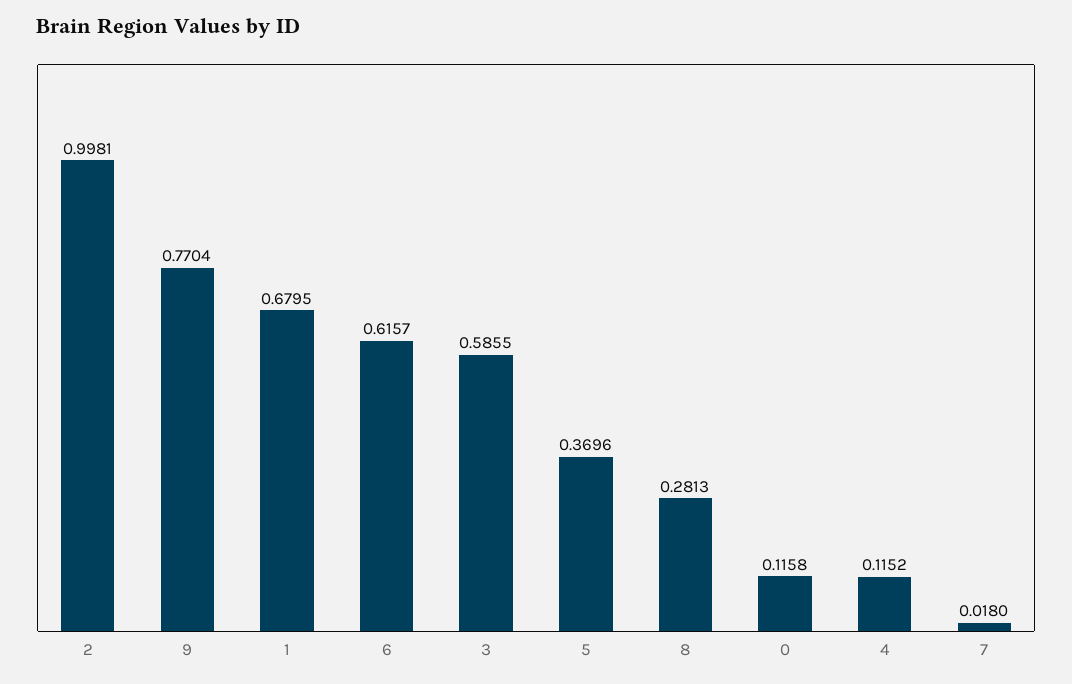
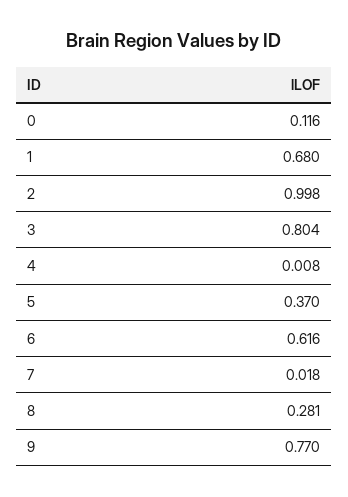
  {
    "2": 0.9981,
    "9": 0.7704,
    "1": 0.6795,
    "6": 0.6157,
-   "3": 0.5855,
+   "3": 0.804,
    "5": 0.3696,
    "8": 0.2813,
    "0": 0.1158,
-   "4": 0.1152,
+   "4": 0.008,
    "7": 0.018
  }

